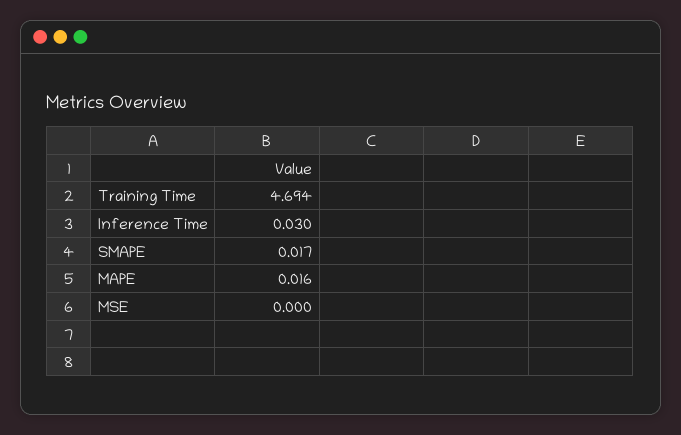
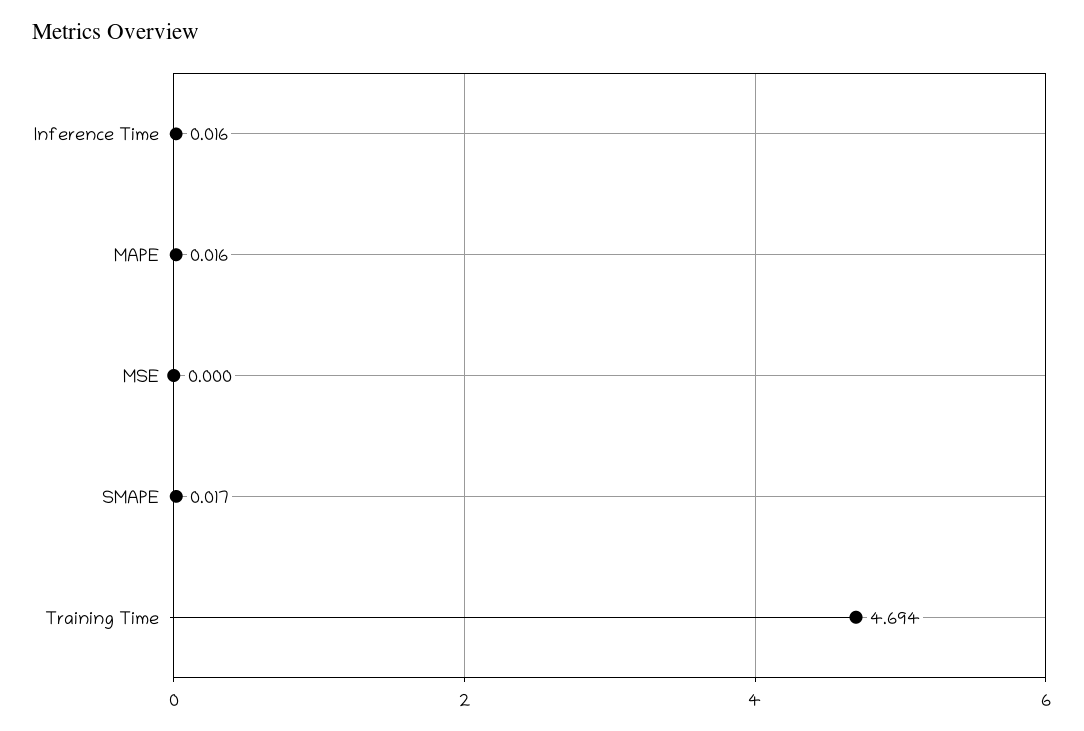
  {
    "Training Time": 4.694,
-   "Inference Time": 0.03,
+   "Inference Time": 0.016,
    "SMAPE": 0.017,
    "MAPE": 0.016,
    "MSE": 0
  }

